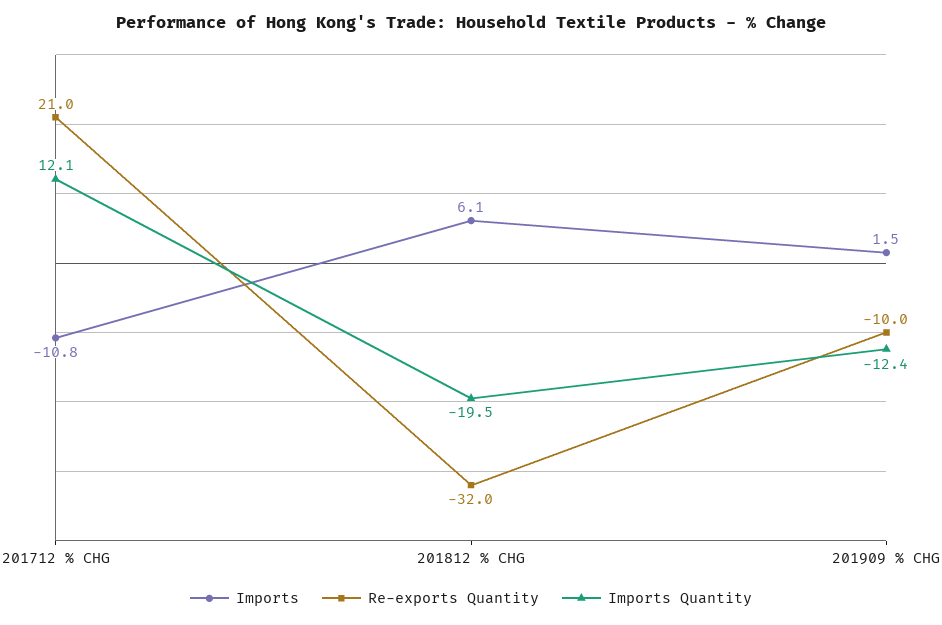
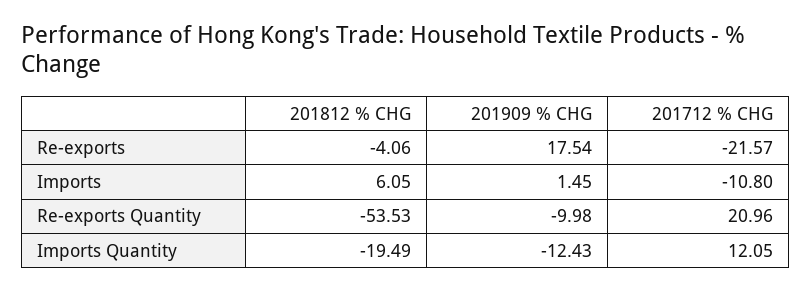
  {
    "Imports": {
      "201712 % CHG": -10.8,
      "201812 % CHG": 6.05,
      "201909 % CHG": 1.45
    },
    "Re-exports Quantity": {
      "201712 % CHG": 20.96,
-     "201812 % CHG": -32,
+     "201812 % CHG": -53.53,
      "201909 % CHG": -9.98
    },
    "Imports Quantity": {
      "201712 % CHG": 12.05,
      "201812 % CHG": -19.49,
      "201909 % CHG": -12.43
-   }
+   },
+   "Re-exports": {
+     "201812 % CHG": -4.06,
+     "201909 % CHG": 17.54,
+     "201712 % CHG": -21.57
+   }
  }

